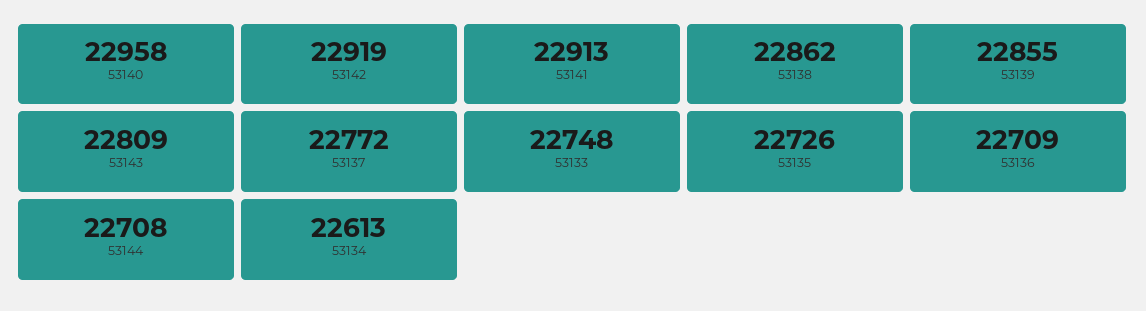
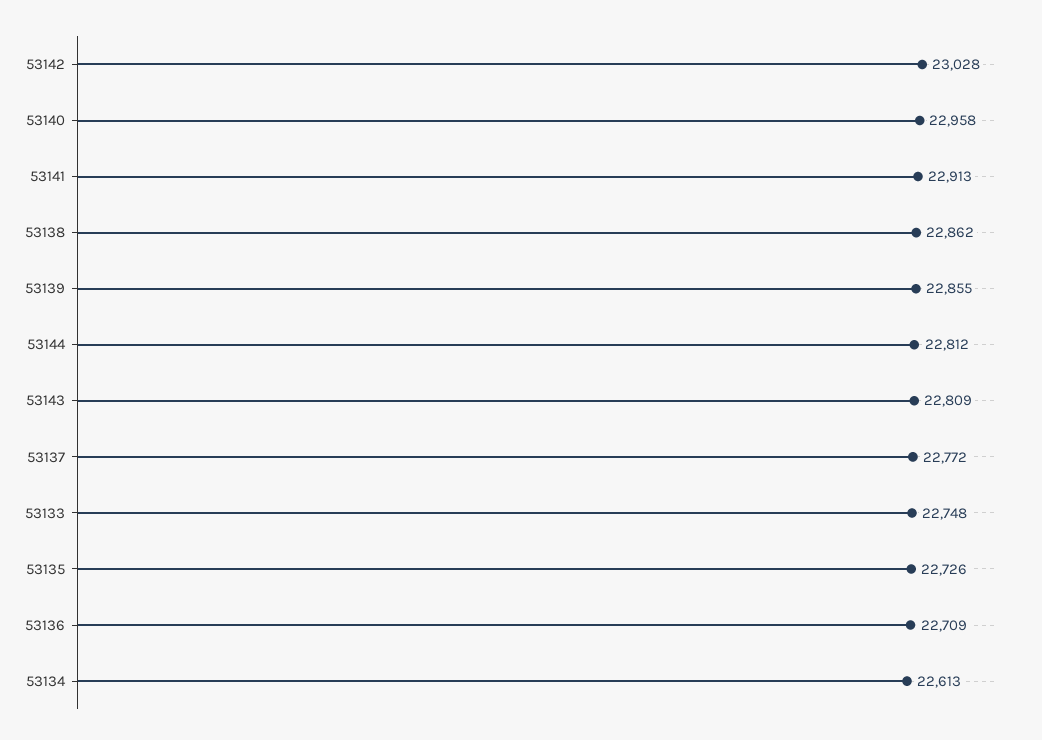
  {
    "53140": 22958,
-   "53142": 22919,
+   "53142": 23028,
    "53141": 22913,
    "53138": 22862,
    "53139": 22855,
    "53143": 22809,
    "53137": 22772,
    "53133": 22748,
    "53135": 22726,
    "53136": 22709,
-   "53144": 22708,
+   "53144": 22812,
    "53134": 22613
  }

